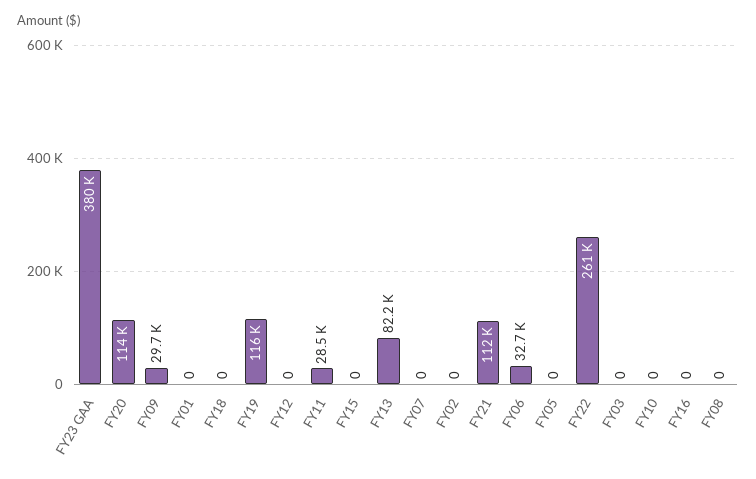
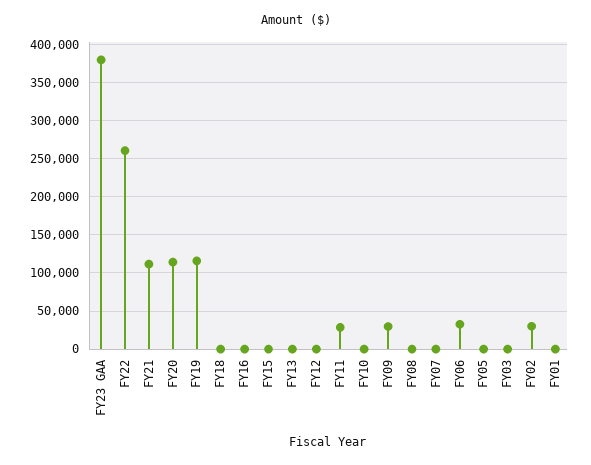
  {
    "FY23 GAA": 380000,
    "FY20": 114000,
    "FY09": 29700,
    "FY01": 0,
    "FY18": 0,
    "FY19": 116000,
    "FY12": 0,
    "FY11": 28500,
    "FY15": 0,
-   "FY13": 82200,
+   "FY13": 0,
    "FY07": 0,
-   "FY02": 0,
+   "FY02": 30000,
    "FY21": 112000,
    "FY06": 32700,
    "FY05": 0,
    "FY22": 261000,
    "FY03": 0,
    "FY10": 0,
    "FY16": 0,
    "FY08": 0
  }

